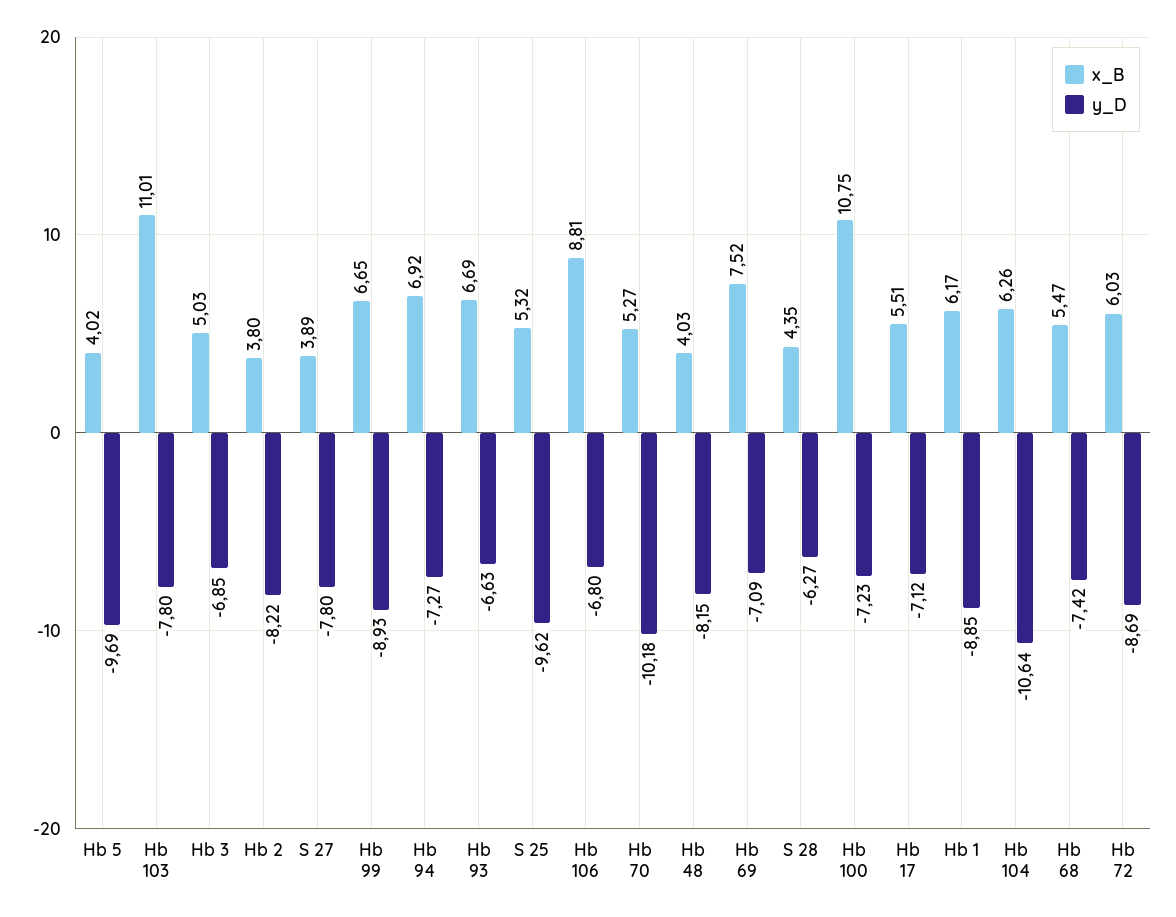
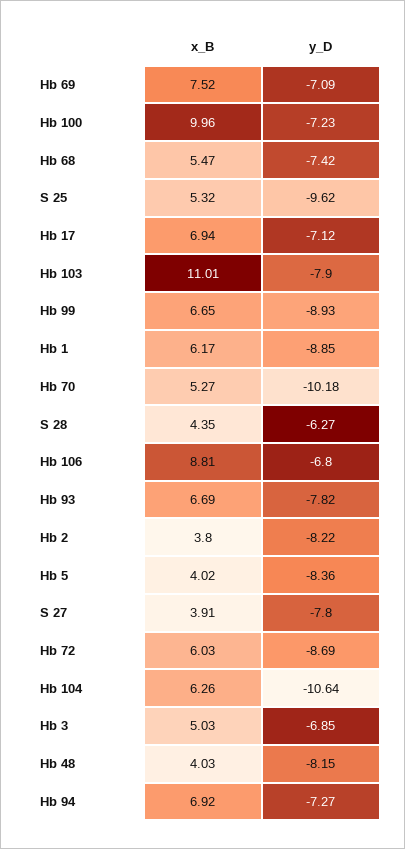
  {
    "x_B": {
      "Hb 5": 4.02,
      "Hb 103": 11.01,
      "Hb 3": 5.03,
      "Hb 2": 3.8,
-     "S 27": 3.89,
+     "S 27": 3.91,
      "Hb 99": 6.65,
      "Hb 94": 6.92,
      "Hb 93": 6.69,
      "S 25": 5.32,
      "Hb 106": 8.81,
      "Hb 70": 5.27,
      "Hb 48": 4.03,
      "Hb 69": 7.52,
      "S 28": 4.35,
-     "Hb 100": 10.75,
+     "Hb 100": 9.96,
-     "Hb 17": 5.51,
+     "Hb 17": 6.94,
      "Hb 1": 6.17,
      "Hb 104": 6.26,
      "Hb 68": 5.47,
      "Hb 72": 6.03
    },
    "y_D": {
-     "Hb 5": -9.69,
+     "Hb 5": -8.36,
-     "Hb 103": -7.8,
+     "Hb 103": -7.9,
      "Hb 3": -6.85,
      "Hb 2": -8.22,
      "S 27": -7.8,
      "Hb 99": -8.93,
      "Hb 94": -7.27,
-     "Hb 93": -6.63,
+     "Hb 93": -7.82,
      "S 25": -9.62,
      "Hb 106": -6.8,
      "Hb 70": -10.18,
      "Hb 48": -8.15,
      "Hb 69": -7.09,
      "S 28": -6.27,
      "Hb 100": -7.23,
      "Hb 17": -7.12,
      "Hb 1": -8.85,
      "Hb 104": -10.64,
      "Hb 68": -7.42,
      "Hb 72": -8.69
    }
  }

